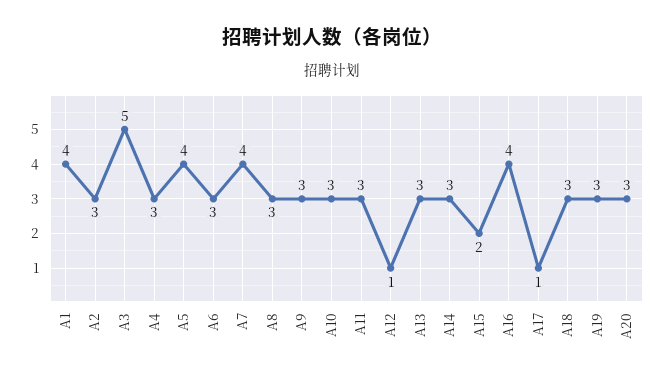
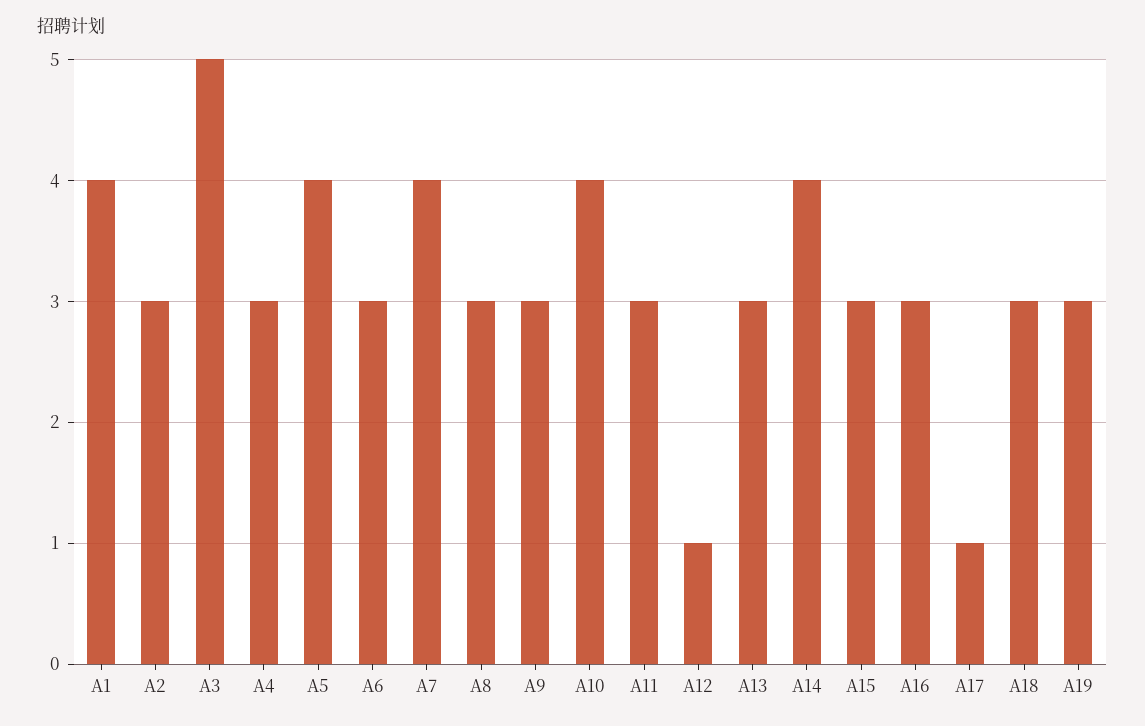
  {
    "A1": 4,
    "A2": 3,
    "A3": 5,
    "A4": 3,
    "A5": 4,
    "A6": 3,
    "A7": 4,
    "A8": 3,
    "A9": 3,
-   "A10": 3,
+   "A10": 4,
    "A11": 3,
    "A12": 1,
    "A13": 3,
-   "A14": 3,
+   "A14": 4,
-   "A15": 2,
+   "A15": 3,
-   "A16": 4,
+   "A16": 3,
    "A17": 1,
    "A18": 3,
-   "A19": 3,
+   "A19": 3
-   "A20": 3
  }

